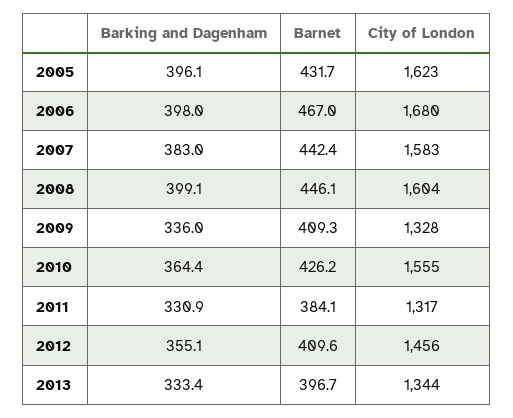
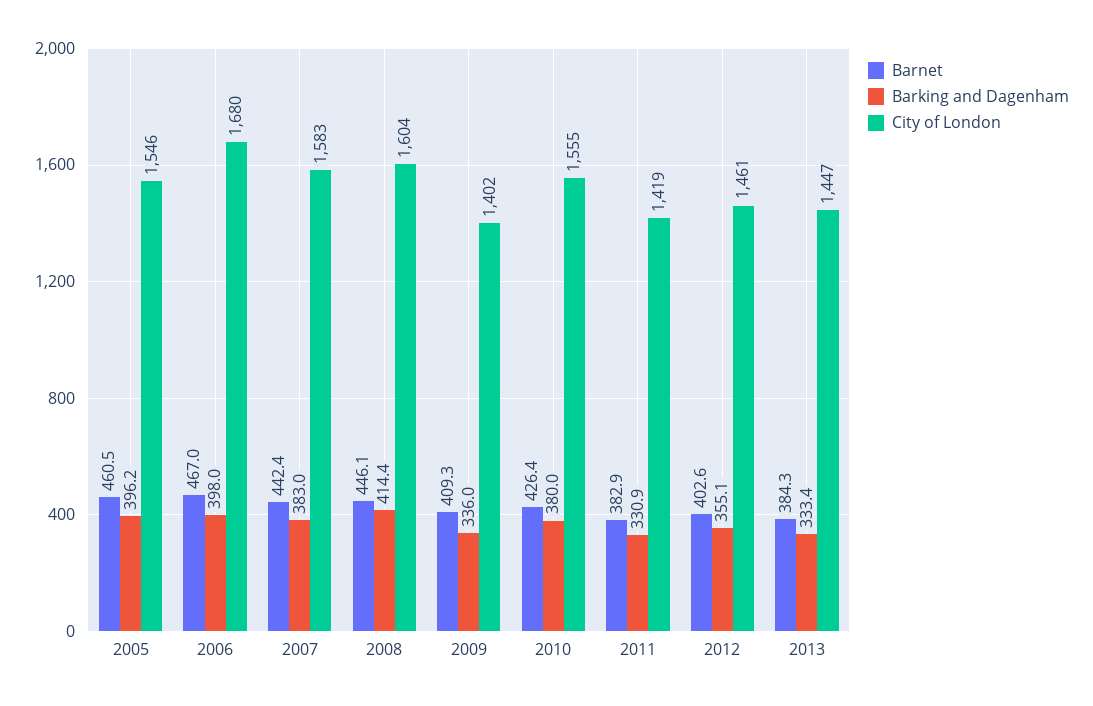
  {
    "Barking and Dagenham": {
-     "2005": 396.1,
+     "2005": 396.2,
      "2006": 398,
      "2007": 383,
-     "2008": 399.1,
+     "2008": 414.4,
      "2009": 336,
-     "2010": 364.4,
+     "2010": 380,
      "2011": 330.9,
      "2012": 355.1,
      "2013": 333.4
    },
    "Barnet": {
-     "2005": 431.7,
+     "2005": 460.5,
      "2006": 467,
      "2007": 442.4,
      "2008": 446.1,
      "2009": 409.3,
-     "2010": 426.2,
+     "2010": 426.4,
-     "2011": 384.1,
+     "2011": 382.9,
-     "2012": 409.6,
+     "2012": 402.6,
-     "2013": 396.7
+     "2013": 384.3
    },
    "City of London": {
-     "2005": 1623,
+     "2005": 1546,
      "2006": 1680,
      "2007": 1583,
      "2008": 1604,
-     "2009": 1328,
+     "2009": 1402,
      "2010": 1555,
-     "2011": 1317,
+     "2011": 1419,
-     "2012": 1456,
+     "2012": 1461,
-     "2013": 1344
+     "2013": 1447
    }
  }

